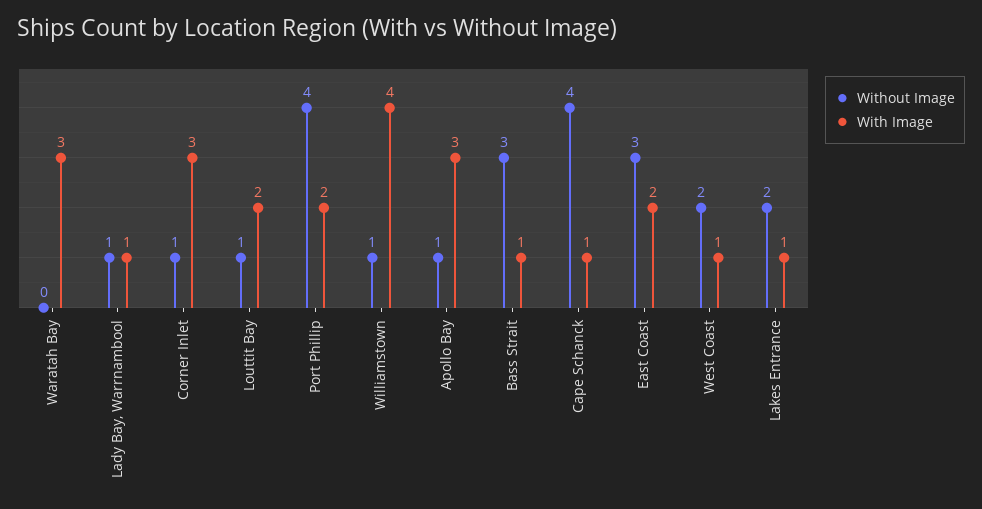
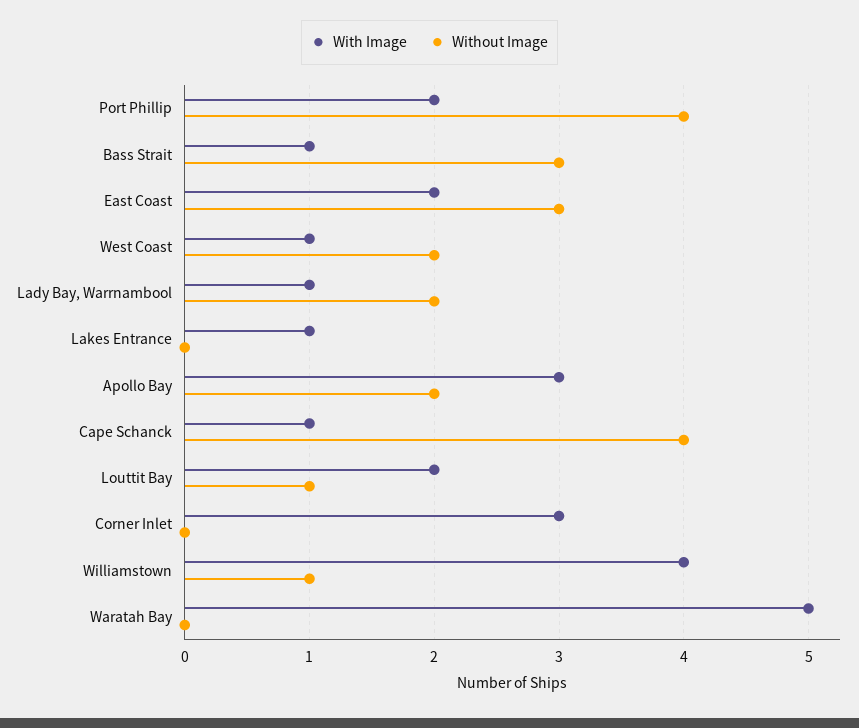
  {
    "Without Image": {
      "Waratah Bay": 0,
-     "Lady Bay, Warrnambool": 1,
+     "Lady Bay, Warrnambool": 2,
-     "Corner Inlet": 1,
+     "Corner Inlet": 0,
      "Louttit Bay": 1,
      "Port Phillip": 4,
      "Williamstown": 1,
-     "Apollo Bay": 1,
+     "Apollo Bay": 2,
      "Bass Strait": 3,
      "Cape Schanck": 4,
      "East Coast": 3,
      "West Coast": 2,
-     "Lakes Entrance": 2
+     "Lakes Entrance": 0
    },
    "With Image": {
-     "Waratah Bay": 3,
+     "Waratah Bay": 5,
      "Lady Bay, Warrnambool": 1,
      "Corner Inlet": 3,
      "Louttit Bay": 2,
      "Port Phillip": 2,
      "Williamstown": 4,
      "Apollo Bay": 3,
      "Bass Strait": 1,
      "Cape Schanck": 1,
      "East Coast": 2,
      "West Coast": 1,
      "Lakes Entrance": 1
    }
  }

